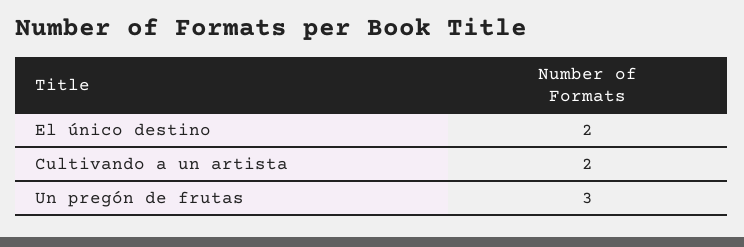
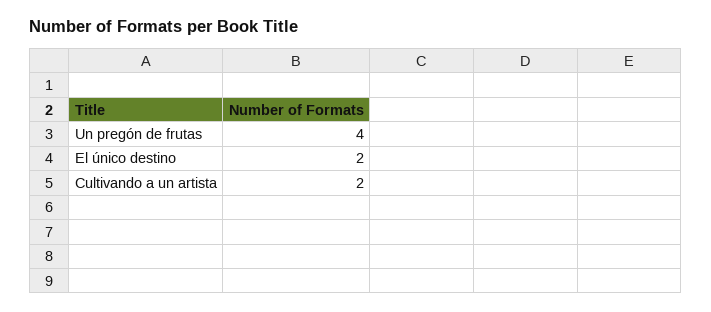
  {
    "El único destino": 2,
    "Cultivando a un artista": 2,
-   "Un pregón de frutas": 3
+   "Un pregón de frutas": 4
  }

